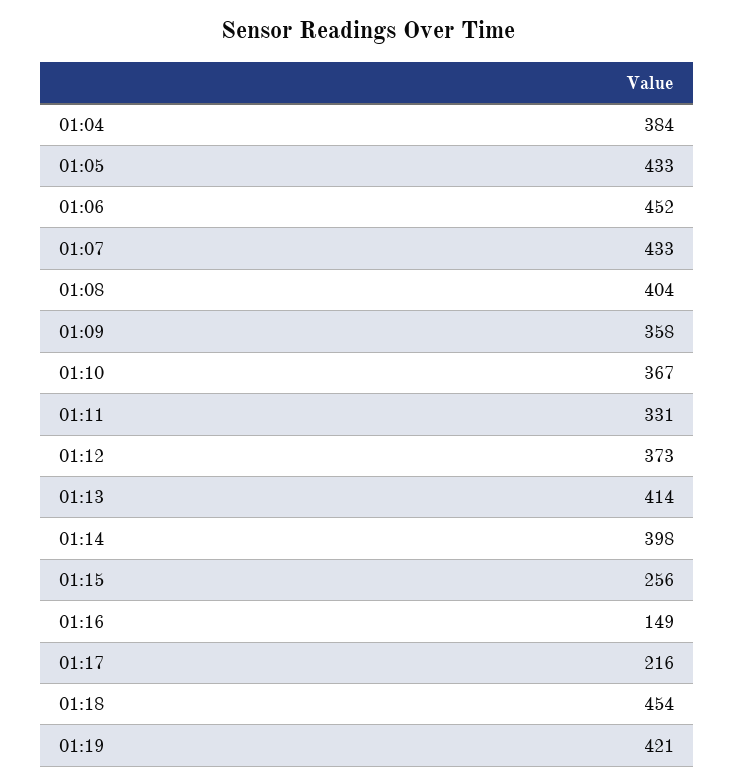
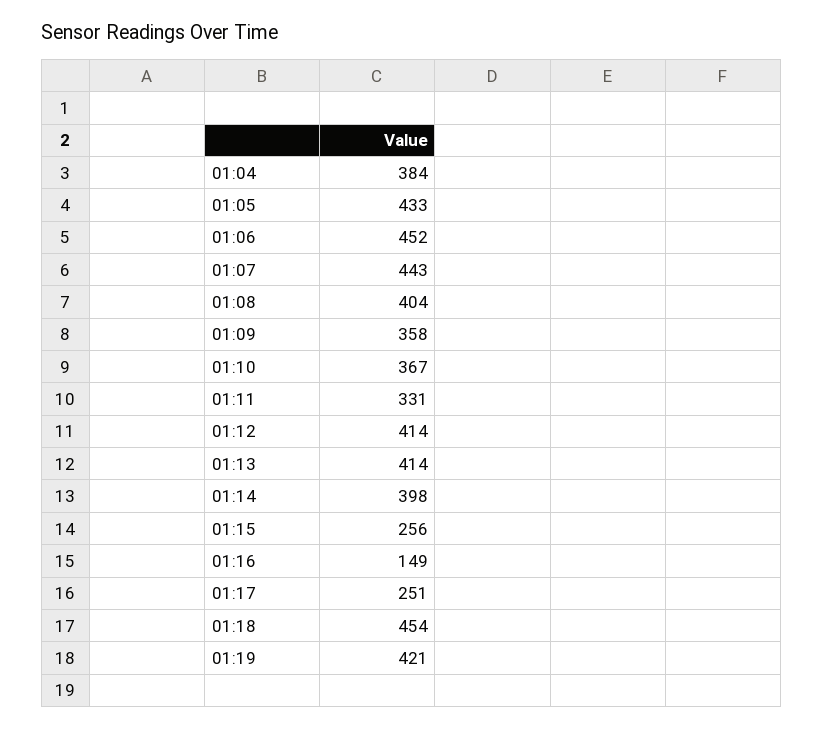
  {
    "01:04": 384,
    "01:05": 433,
    "01:06": 452,
-   "01:07": 433,
+   "01:07": 443,
    "01:08": 404,
    "01:09": 358,
    "01:10": 367,
    "01:11": 331,
-   "01:12": 373,
+   "01:12": 414,
    "01:13": 414,
    "01:14": 398,
    "01:15": 256,
    "01:16": 149,
-   "01:17": 216,
+   "01:17": 251,
    "01:18": 454,
    "01:19": 421
  }

